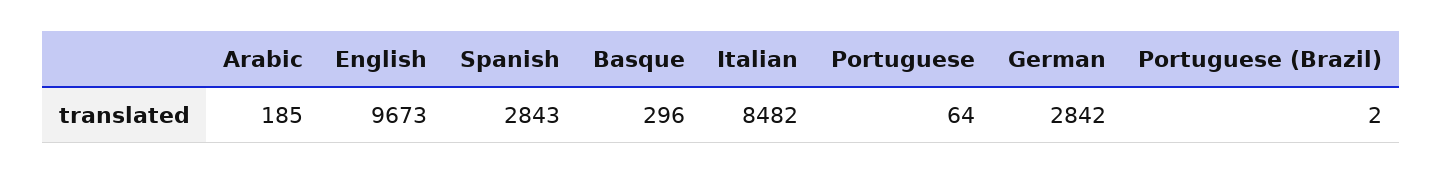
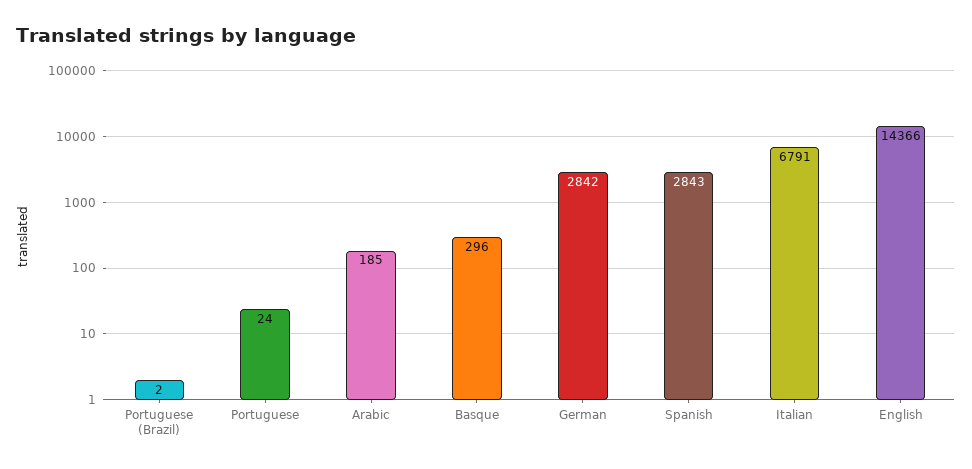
  {
    "Arabic": 185,
-   "English": 9673,
+   "English": 14366,
    "Spanish": 2843,
    "Basque": 296,
-   "Italian": 8482,
+   "Italian": 6791,
-   "Portuguese": 64,
+   "Portuguese": 24,
    "German": 2842,
    "Portuguese (Brazil)": 2
  }

